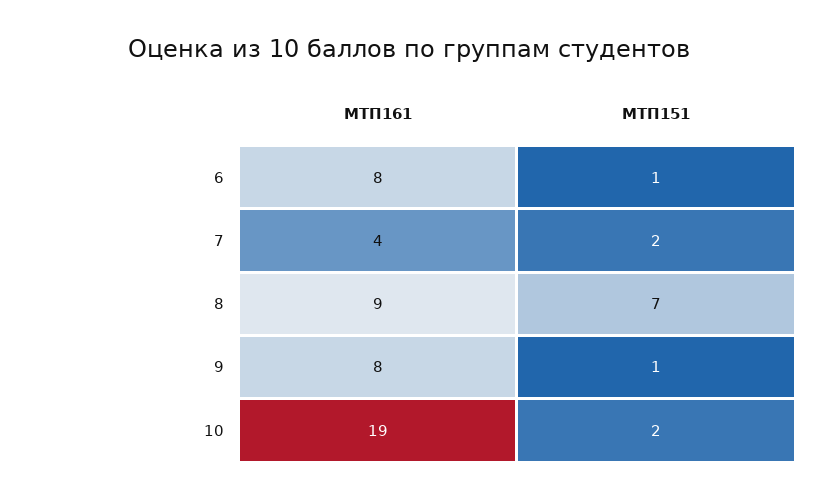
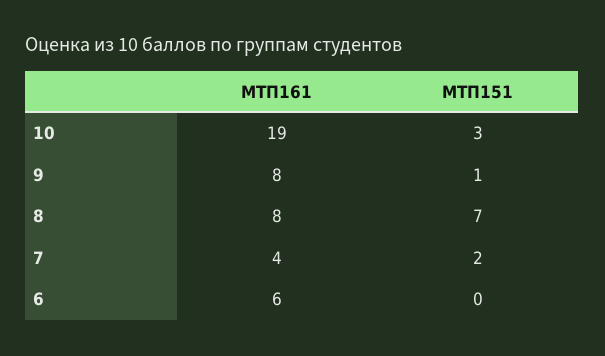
  {
    "МТП161": {
-     "6": 8,
+     "6": 6,
      "7": 4,
-     "8": 9,
+     "8": 8,
      "9": 8,
      "10": 19
    },
    "МТП151": {
-     "6": 1,
+     "6": 0,
      "7": 2,
      "8": 7,
      "9": 1,
-     "10": 2
+     "10": 3
    }
  }

